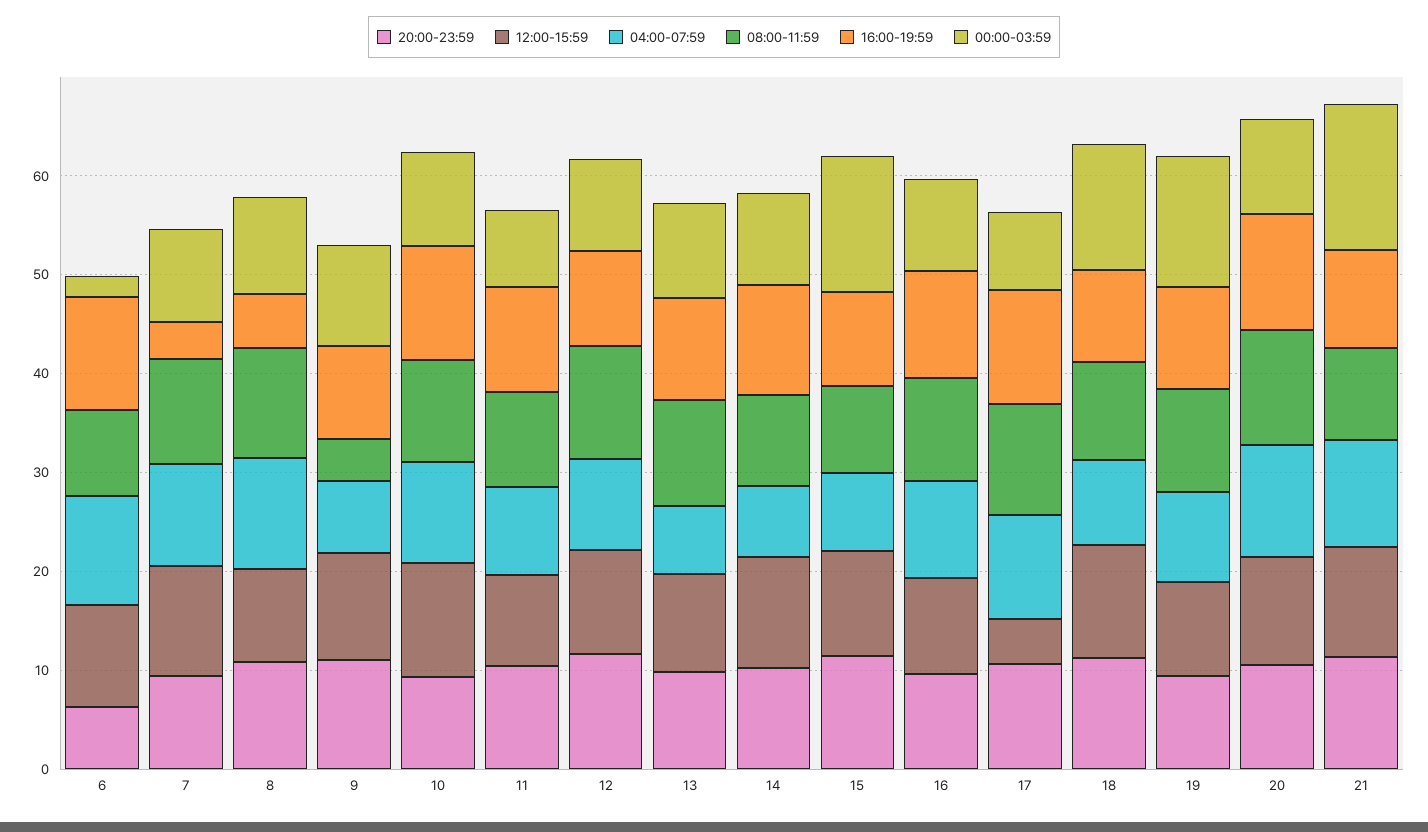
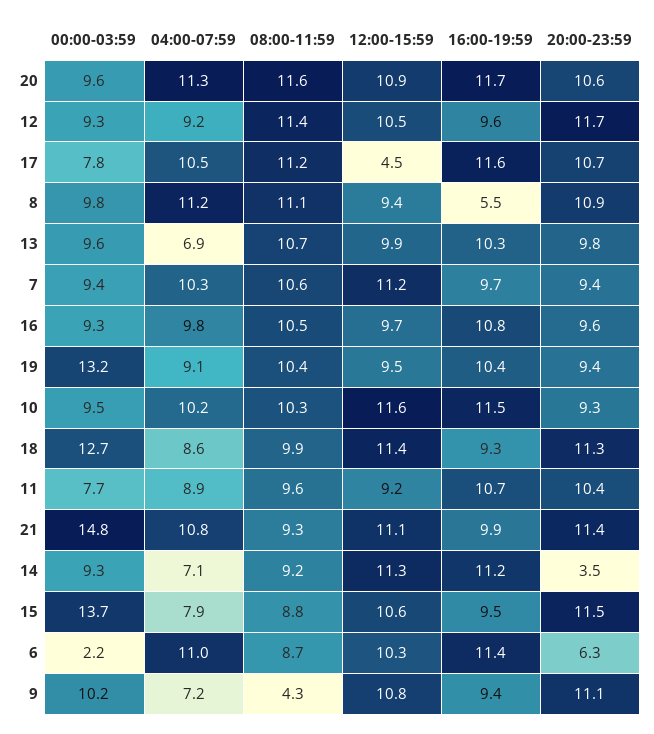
  {
    "20:00-23:59": {
      "6": 6.3,
      "7": 9.4,
      "8": 10.9,
      "9": 11.1,
      "10": 9.3,
      "11": 10.4,
      "12": 11.7,
      "13": 9.8,
-     "14": 10,
+     "14": 3.5,
      "15": 11.5,
      "16": 9.6,
      "17": 10.7,
      "18": 11.3,
      "19": 9.4,
      "20": 10.6,
      "21": 11.4
    },
    "12:00-15:59": {
      "6": 10.3,
      "7": 11.2,
      "8": 9.4,
      "9": 10.8,
      "10": 11.6,
      "11": 9.2,
      "12": 10.5,
      "13": 9.9,
      "14": 11.3,
      "15": 10.6,
      "16": 9.7,
      "17": 4.5,
      "18": 11.4,
      "19": 9.5,
      "20": 10.9,
      "21": 11.1
    },
    "04:00-07:59": {
      "6": 11,
      "7": 10.3,
      "8": 11.2,
      "9": 7.2,
      "10": 10.2,
      "11": 8.9,
      "12": 9.2,
      "13": 6.9,
      "14": 7.1,
      "15": 7.9,
      "16": 9.8,
      "17": 10.5,
      "18": 8.6,
      "19": 9.1,
      "20": 11.3,
      "21": 10.8
    },
    "08:00-11:59": {
      "6": 8.7,
      "7": 10.6,
      "8": 11.1,
      "9": 4.3,
      "10": 10.3,
      "11": 9.6,
      "12": 11.4,
      "13": 10.7,
      "14": 9.2,
      "15": 8.8,
      "16": 10.5,
      "17": 11.2,
      "18": 9.9,
      "19": 10.4,
      "20": 11.6,
      "21": 9.3
    },
    "16:00-19:59": {
      "6": 11.4,
-     "7": 4,
+     "7": 9.7,
      "8": 5.5,
      "9": 9.4,
      "10": 11.5,
      "11": 10.7,
      "12": 9.6,
      "13": 10.3,
      "14": 11.2,
      "15": 9.5,
      "16": 10.8,
      "17": 11.6,
      "18": 9.3,
      "19": 10.4,
      "20": 11.7,
      "21": 9.9
    },
    "00:00-03:59": {
      "6": 2.2,
      "7": 9.4,
      "8": 9.8,
      "9": 10.2,
      "10": 9.5,
      "11": 7.7,
      "12": 9.3,
      "13": 9.6,
      "14": 9.3,
      "15": 13.7,
      "16": 9.3,
      "17": 7.8,
      "18": 12.7,
      "19": 13.2,
      "20": 9.6,
      "21": 14.8
    }
  }

